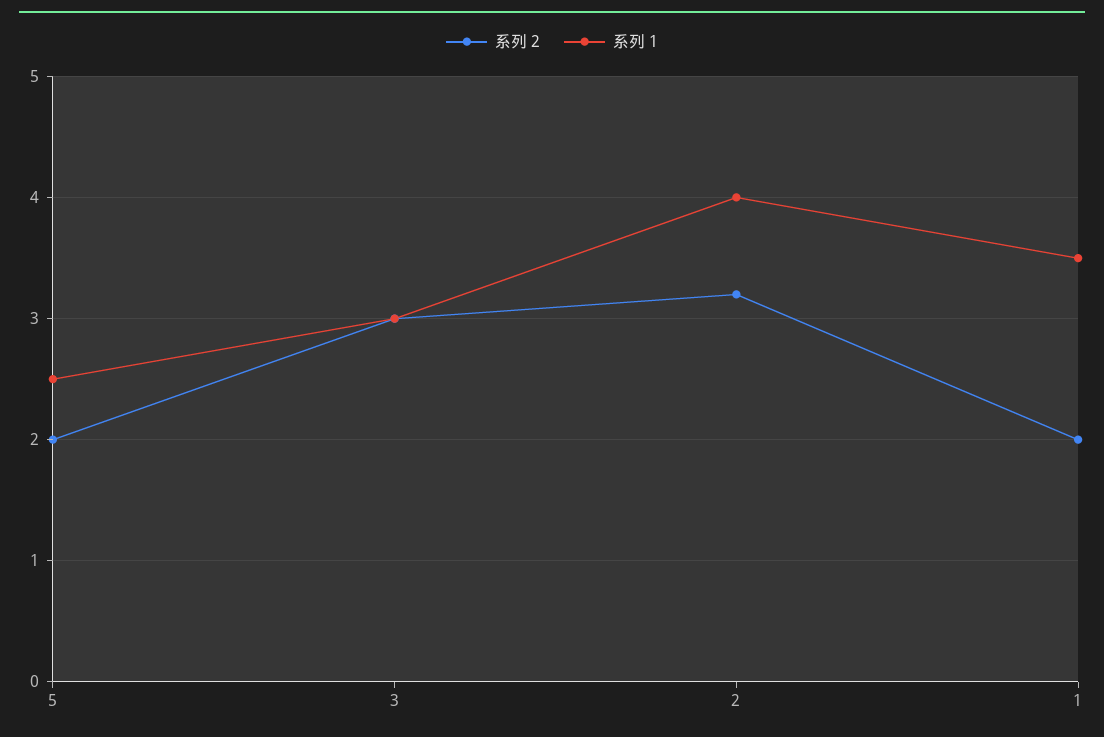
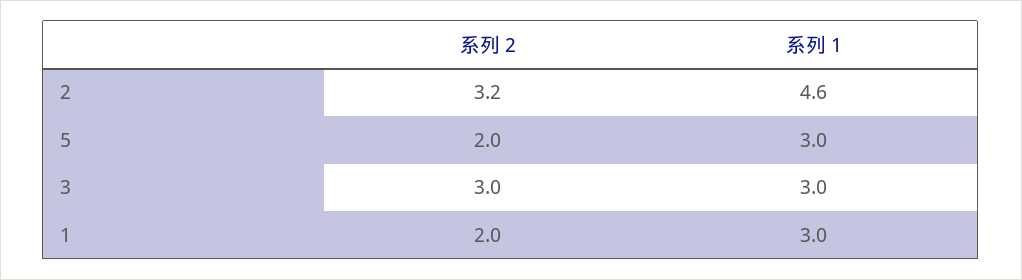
  {
    "系列 2": {
      "5": 2,
      "3": 3,
      "2": 3.2,
      "1": 2
    },
    "系列 1": {
-     "5": 2.5,
+     "5": 3,
      "3": 3,
-     "2": 4,
+     "2": 4.6,
-     "1": 3.5
+     "1": 3
    }
  }

